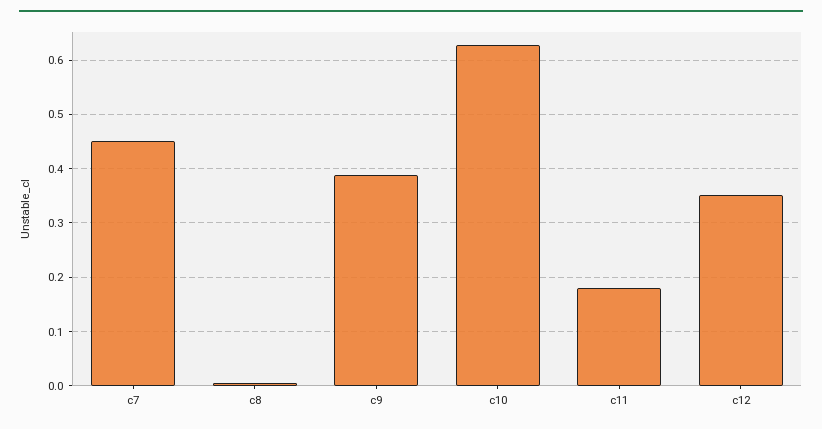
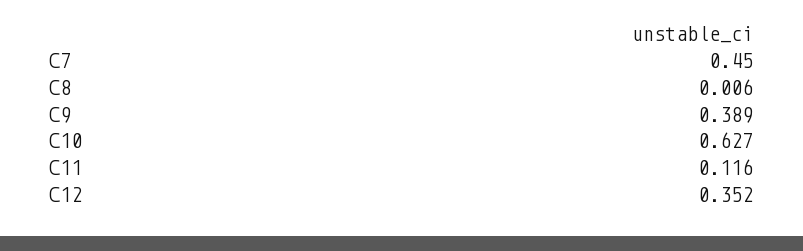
  {
    "c7": 0.45,
    "c8": 0.006,
    "c9": 0.389,
    "c10": 0.627,
-   "c11": 0.18,
+   "c11": 0.116,
    "c12": 0.352
  }

